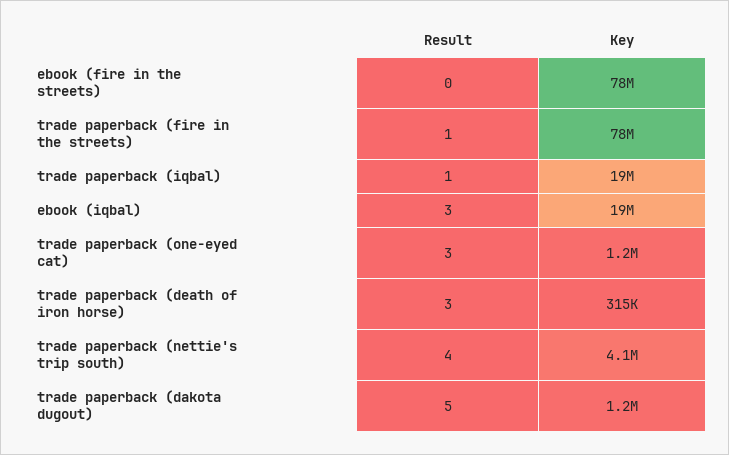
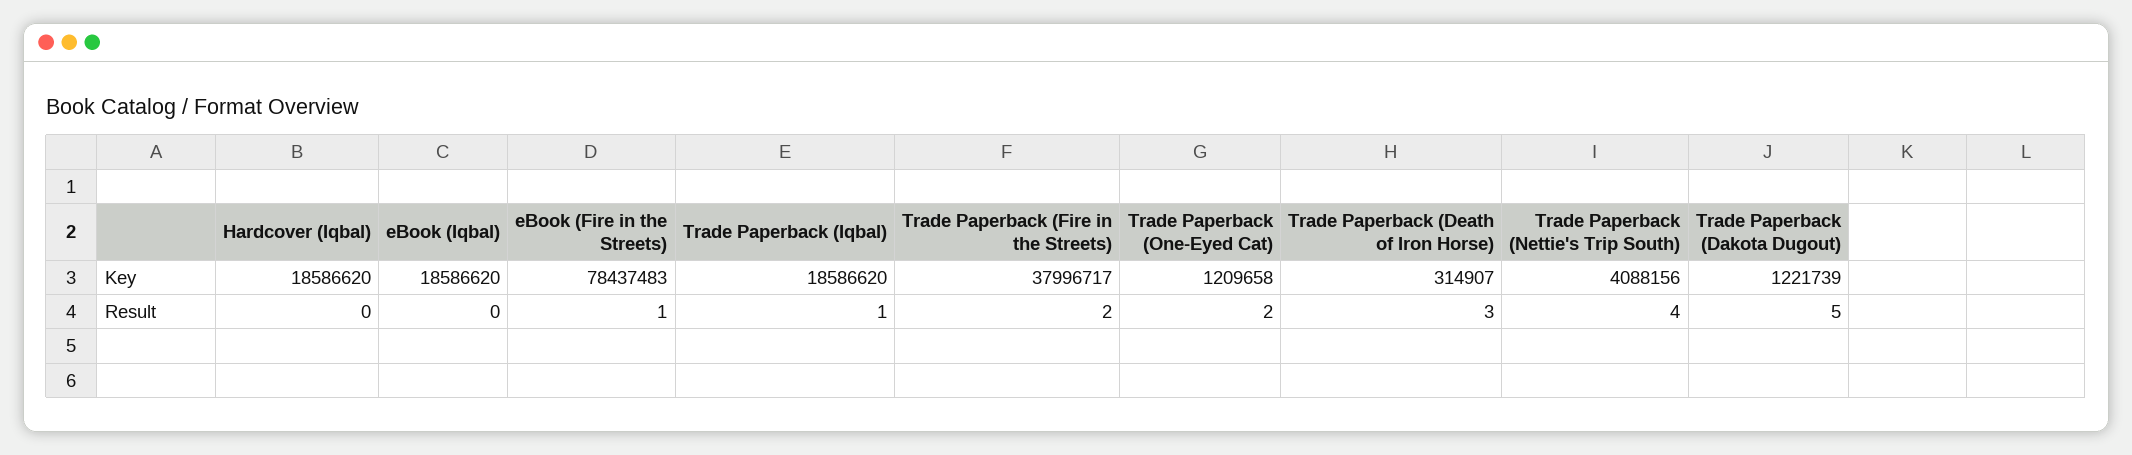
  {
    "Result": {
-     "ebook (fire in the streets)": 0,
+     "ebook (fire in the streets)": 1,
-     "trade paperback (fire in the streets)": 1,
+     "trade paperback (fire in the streets)": 2,
      "trade paperback (iqbal)": 1,
-     "ebook (iqbal)": 3,
+     "ebook (iqbal)": 0,
-     "trade paperback (one-eyed cat)": 3,
+     "trade paperback (one-eyed cat)": 2,
      "trade paperback (death of iron horse)": 3,
      "trade paperback (nettie's trip south)": 4,
-     "trade paperback (dakota dugout)": 5
+     "trade paperback (dakota dugout)": 5,
+     "Hardcover (Iqbal)": 0
    },
    "Key": {
      "ebook (fire in the streets)": 78437483,
-     "trade paperback (fire in the streets)": 78000000,
+     "trade paperback (fire in the streets)": 37996717,
      "trade paperback (iqbal)": 18586620,
      "ebook (iqbal)": 18586620,
      "trade paperback (one-eyed cat)": 1209658,
      "trade paperback (death of iron horse)": 314907,
      "trade paperback (nettie's trip south)": 4088156,
-     "trade paperback (dakota dugout)": 1221739
+     "trade paperback (dakota dugout)": 1221739,
+     "Hardcover (Iqbal)": 18586620
    }
  }

